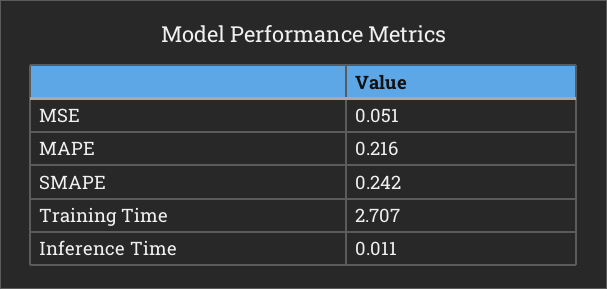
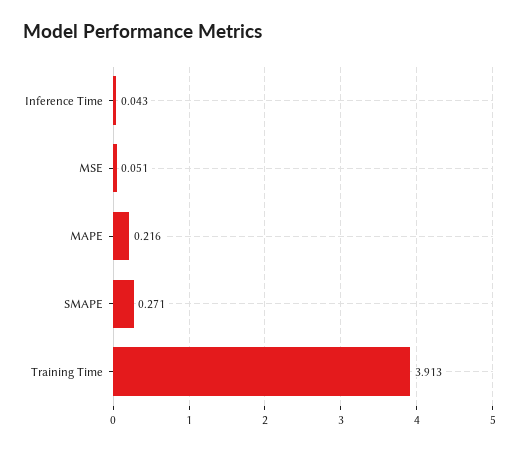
  {
    "MSE": 0.051,
    "MAPE": 0.216,
-   "SMAPE": 0.242,
+   "SMAPE": 0.271,
-   "Training Time": 2.707,
+   "Training Time": 3.913,
-   "Inference Time": 0.011
+   "Inference Time": 0.043
  }

